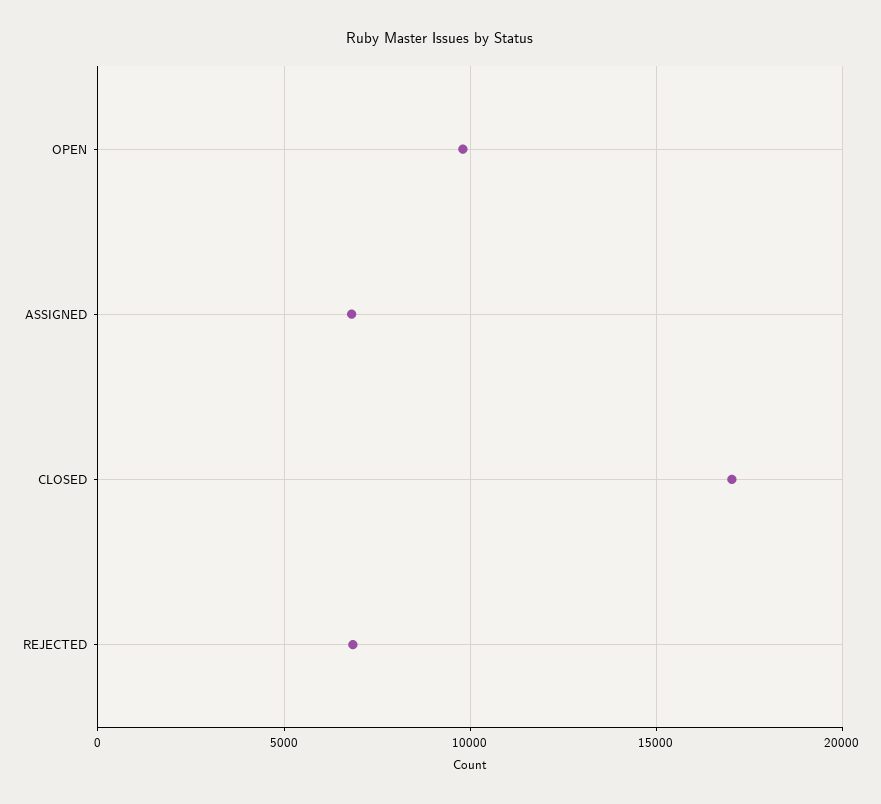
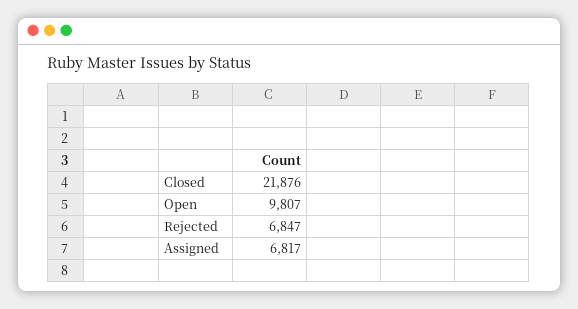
  {
    "OPEN": 9807,
    "ASSIGNED": 6817,
-   "CLOSED": 17000,
+   "CLOSED": 21876,
    "REJECTED": 6847
  }

